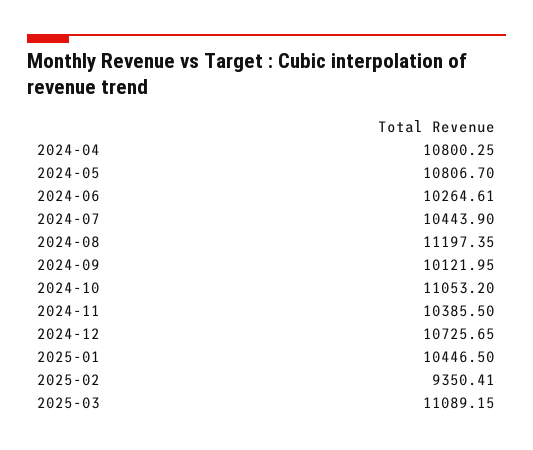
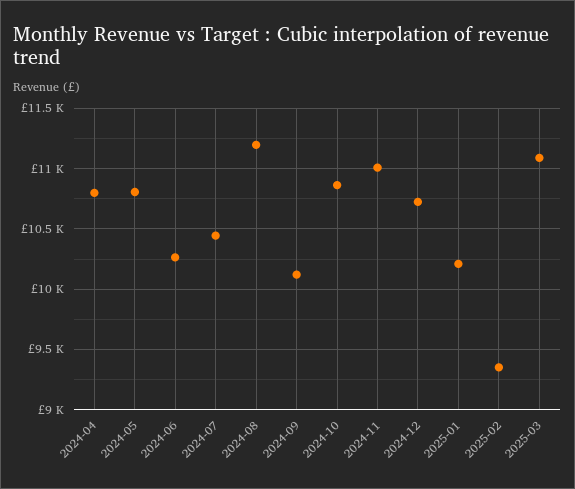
  {
    "2024-04": 10800.25,
    "2024-05": 10806.7,
    "2024-06": 10264.61,
    "2024-07": 10443.9,
    "2024-08": 11197.35,
    "2024-09": 10121.95,
-   "2024-10": 11053.2,
+   "2024-10": 10850,
-   "2024-11": 10385.5,
+   "2024-11": 11000,
    "2024-12": 10725.65,
-   "2025-01": 10446.5,
+   "2025-01": 10200,
    "2025-02": 9350.41,
    "2025-03": 11089.15
  }

